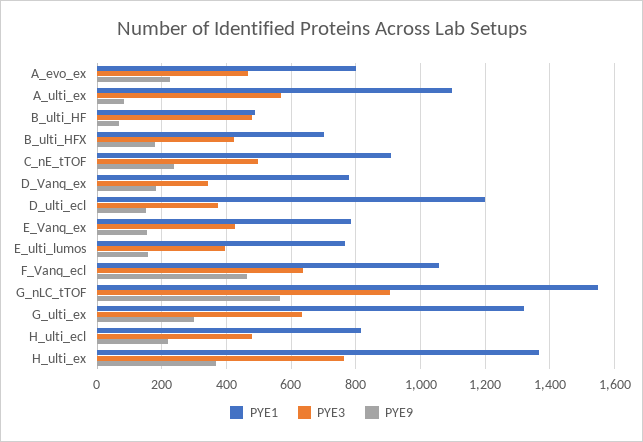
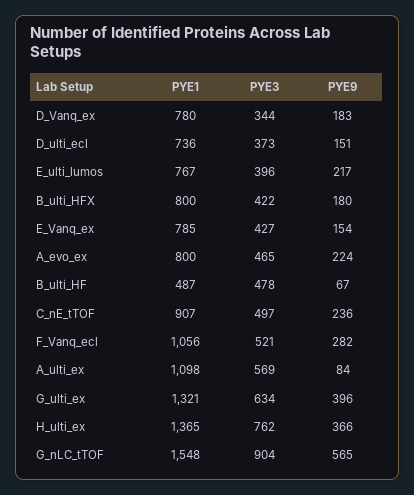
  {
    "PYE1": {
      "A_evo_ex": 800,
      "A_ulti_ex": 1098,
      "B_ulti_HF": 487,
-     "B_ulti_HFX": 700,
+     "B_ulti_HFX": 800,
      "C_nE_tTOF": 907,
      "D_Vanq_ex": 780,
-     "D_ulti_ecl": 1200,
+     "D_ulti_ecl": 736,
      "E_Vanq_ex": 785,
      "E_ulti_lumos": 767,
      "F_Vanq_ecl": 1056,
      "G_nLC_tTOF": 1548,
      "G_ulti_ex": 1321,
-     "H_ulti_ecl": 820,
      "H_ulti_ex": 1365
    },
    "PYE3": {
      "A_evo_ex": 465,
      "A_ulti_ex": 569,
      "B_ulti_HF": 478,
      "B_ulti_HFX": 422,
      "C_nE_tTOF": 497,
      "D_Vanq_ex": 344,
      "D_ulti_ecl": 373,
      "E_Vanq_ex": 427,
      "E_ulti_lumos": 396,
-     "F_Vanq_ecl": 640,
+     "F_Vanq_ecl": 521,
      "G_nLC_tTOF": 904,
      "G_ulti_ex": 634,
-     "H_ulti_ecl": 480,
      "H_ulti_ex": 762
    },
    "PYE9": {
      "A_evo_ex": 224,
      "A_ulti_ex": 84,
      "B_ulti_HF": 67,
      "B_ulti_HFX": 180,
      "C_nE_tTOF": 236,
      "D_Vanq_ex": 183,
      "D_ulti_ecl": 151,
      "E_Vanq_ex": 154,
-     "E_ulti_lumos": 160,
+     "E_ulti_lumos": 217,
-     "F_Vanq_ecl": 460,
+     "F_Vanq_ecl": 282,
      "G_nLC_tTOF": 565,
-     "G_ulti_ex": 300,
+     "G_ulti_ex": 396,
-     "H_ulti_ecl": 220,
      "H_ulti_ex": 366
    }
  }

